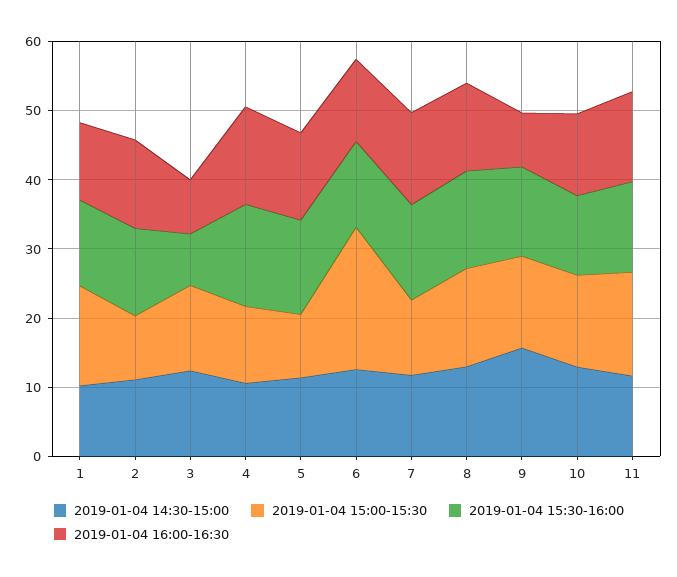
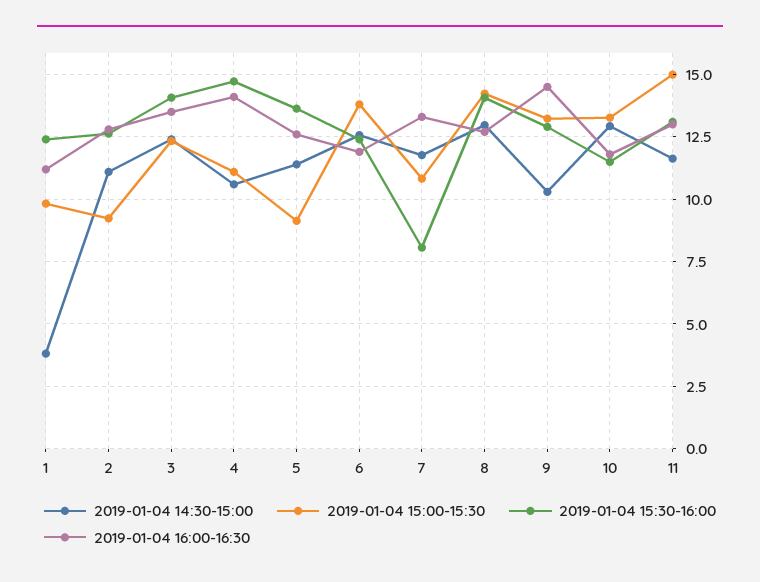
  {
    "2019-01-04 14:30-15:00": {
-     "1": 10,
+     "1": 3.75,
      "2": 11,
      "3": 12.5,
      "4": 10.5,
      "5": 11.5,
      "6": 12.5,
      "7": 11.75,
      "8": 13,
-     "9": 16,
+     "9": 10.25,
      "10": 13,
      "11": 11.75
    },
    "2019-01-04 15:00-15:30": {
-     "1": 14,
+     "1": 9.75,
      "2": 9.25,
      "3": 12.25,
      "4": 11,
      "5": 9.25,
-     "6": 20,
+     "6": 13.75,
      "7": 10.75,
      "8": 14.25,
      "9": 13.25,
      "10": 13.25,
      "11": 15
    },
    "2019-01-04 15:30-16:00": {
      "1": 12.5,
      "2": 12.75,
-     "3": 8,
+     "3": 14,
      "4": 14.75,
      "5": 13.75,
      "6": 12.5,
-     "7": 14,
+     "7": 8,
      "8": 14,
      "9": 13,
      "10": 11.5,
      "11": 13
    },
    "2019-01-04 16:00-16:30": {
      "1": 11.25,
      "2": 12.75,
-     "3": 8,
+     "3": 13.5,
      "4": 14,
      "5": 12.5,
      "6": 12,
      "7": 13.25,
      "8": 12.75,
-     "9": 8,
+     "9": 14.5,
      "10": 11.75,
      "11": 13
    }
  }

